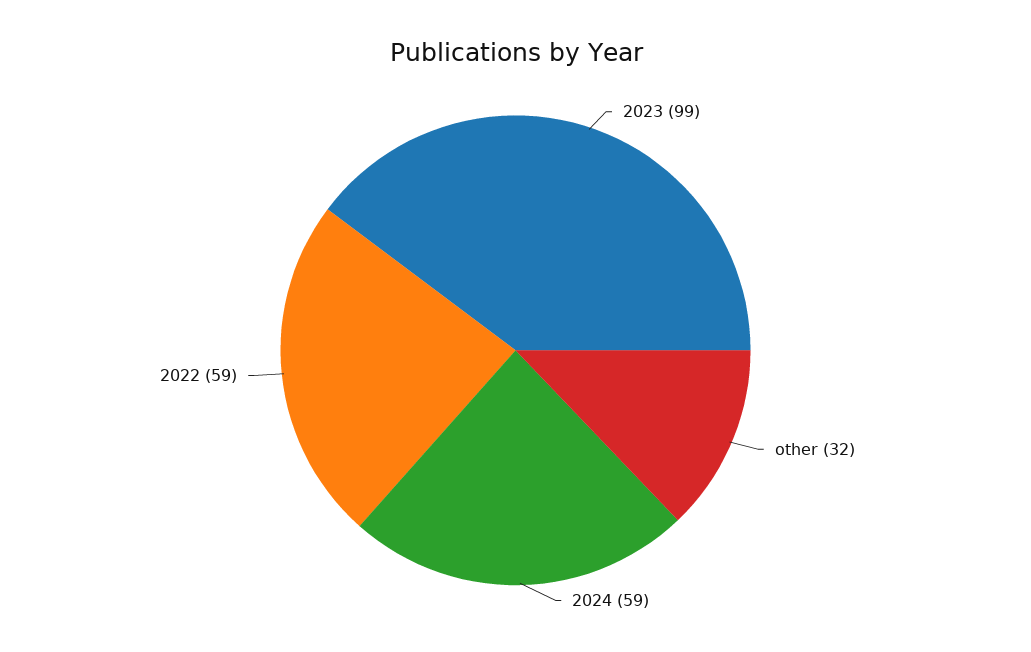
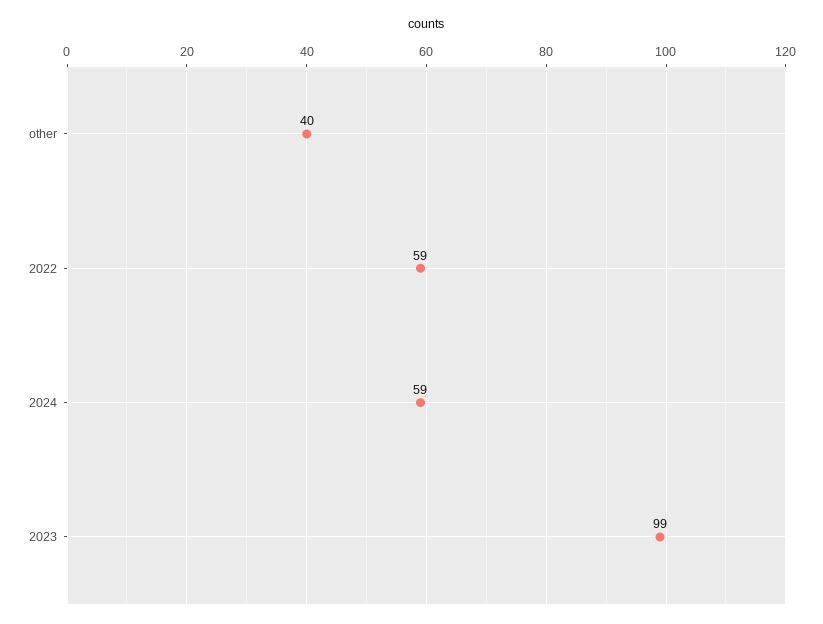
  {
    "2023": 99,
-   "other": 32,
+   "other": 40,
    "2024": 59,
    "2022": 59
  }

